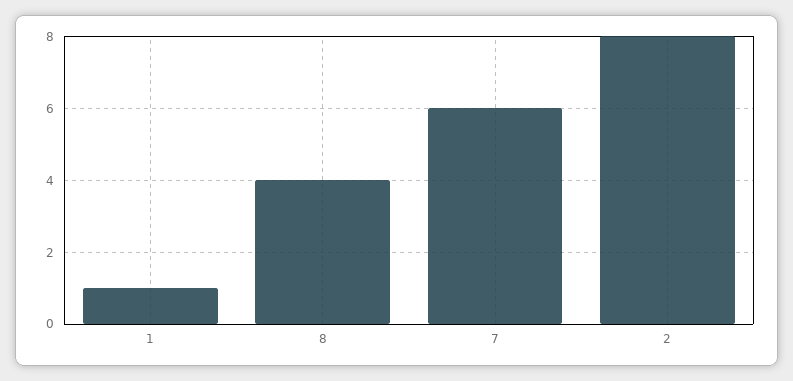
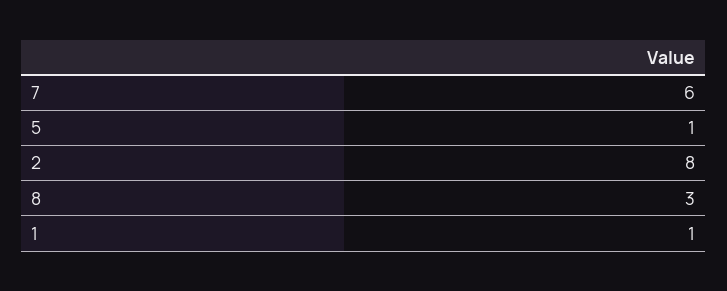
  {
    "1": 1,
-   "8": 4,
+   "8": 3,
    "7": 6,
-   "2": 8
+   "2": 8,
+   "5": 1
  }

